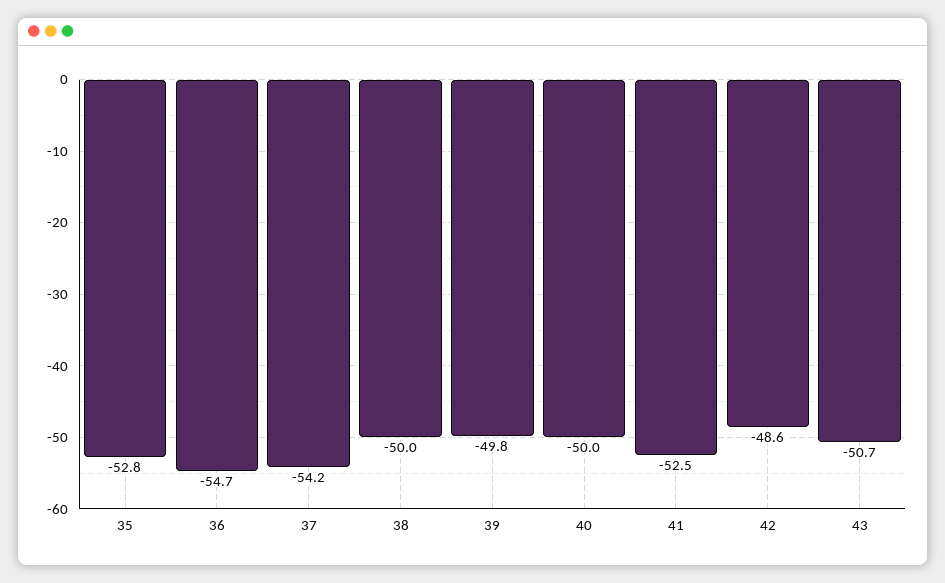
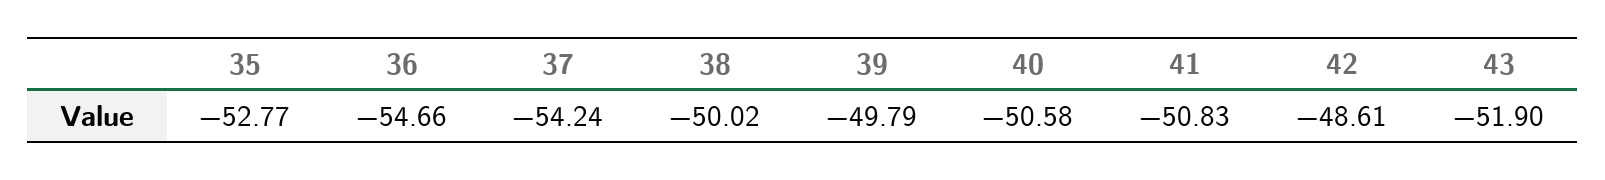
  {
    "35": -52.77,
    "36": -54.66,
    "37": -54.24,
    "38": -50.02,
    "39": -49.79,
-   "40": -50,
+   "40": -50.58,
-   "41": -52.5,
+   "41": -50.83,
    "42": -48.61,
-   "43": -50.7
+   "43": -51.9
  }

